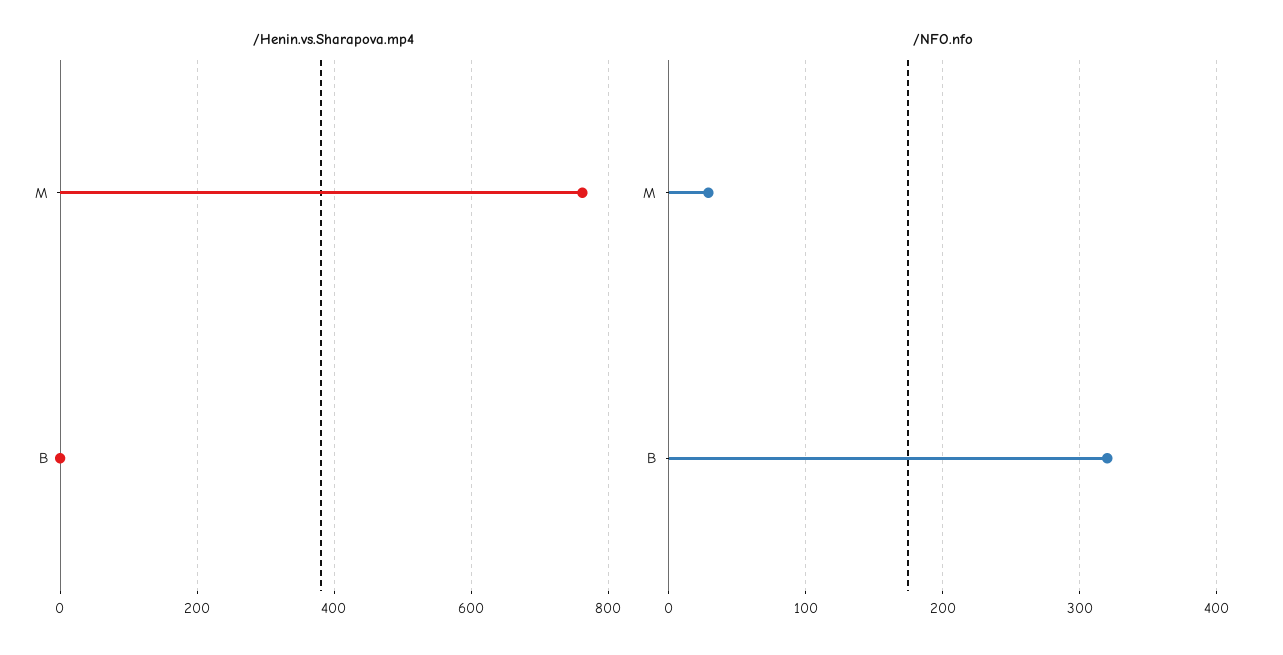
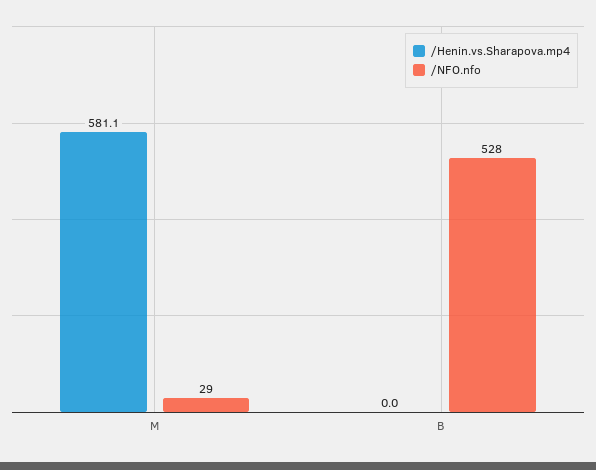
  {
    "/Henin.vs.Sharapova.mp4": {
-     "M": 760,
+     "M": 581.1,
      "B": 0
    },
    "/NFO.nfo": {
      "M": 29,
-     "B": 320
+     "B": 528
    }
  }

